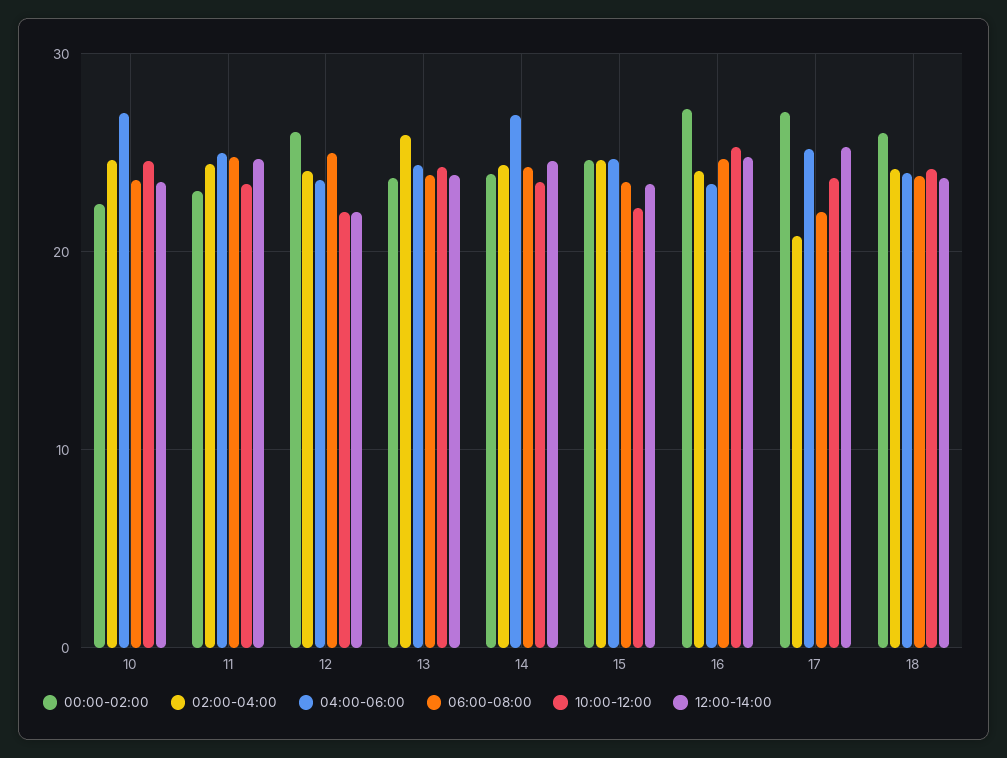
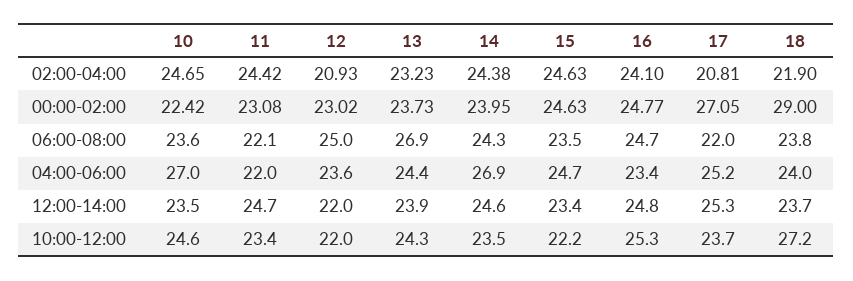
  {
    "00:00-02:00": {
      "10": 22.42,
      "11": 23.08,
-     "12": 26,
+     "12": 23.02,
      "13": 23.73,
      "14": 23.95,
      "15": 24.63,
-     "16": 27,
+     "16": 24.77,
      "17": 27.05,
-     "18": 26
+     "18": 29
    },
    "02:00-04:00": {
      "10": 24.65,
      "11": 24.42,
-     "12": 24,
+     "12": 20.93,
-     "13": 26,
+     "13": 23.23,
      "14": 24.38,
      "15": 24.63,
      "16": 24.1,
      "17": 20.81,
-     "18": 24
+     "18": 21.9
    },
    "04:00-06:00": {
      "10": 27,
-     "11": 25,
+     "11": 22,
      "12": 23.6,
      "13": 24.4,
      "14": 26.9,
      "15": 24.7,
      "16": 23.4,
      "17": 25.2,
      "18": 24
    },
    "06:00-08:00": {
      "10": 23.6,
-     "11": 25,
+     "11": 22.1,
      "12": 25,
-     "13": 24,
+     "13": 26.9,
      "14": 24.3,
      "15": 23.5,
      "16": 24.7,
      "17": 22,
      "18": 23.8
    },
    "10:00-12:00": {
      "10": 24.6,
      "11": 23.4,
      "12": 22,
      "13": 24.3,
      "14": 23.5,
      "15": 22.2,
      "16": 25.3,
      "17": 23.7,
-     "18": 24
+     "18": 27.2
    },
    "12:00-14:00": {
      "10": 23.5,
      "11": 24.7,
      "12": 22,
      "13": 23.9,
      "14": 24.6,
      "15": 23.4,
      "16": 24.8,
      "17": 25.3,
      "18": 23.7
    }
  }

